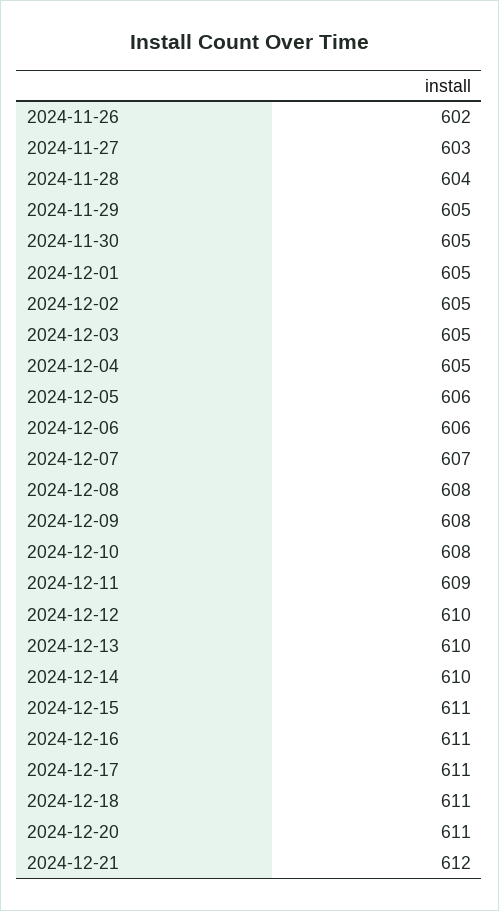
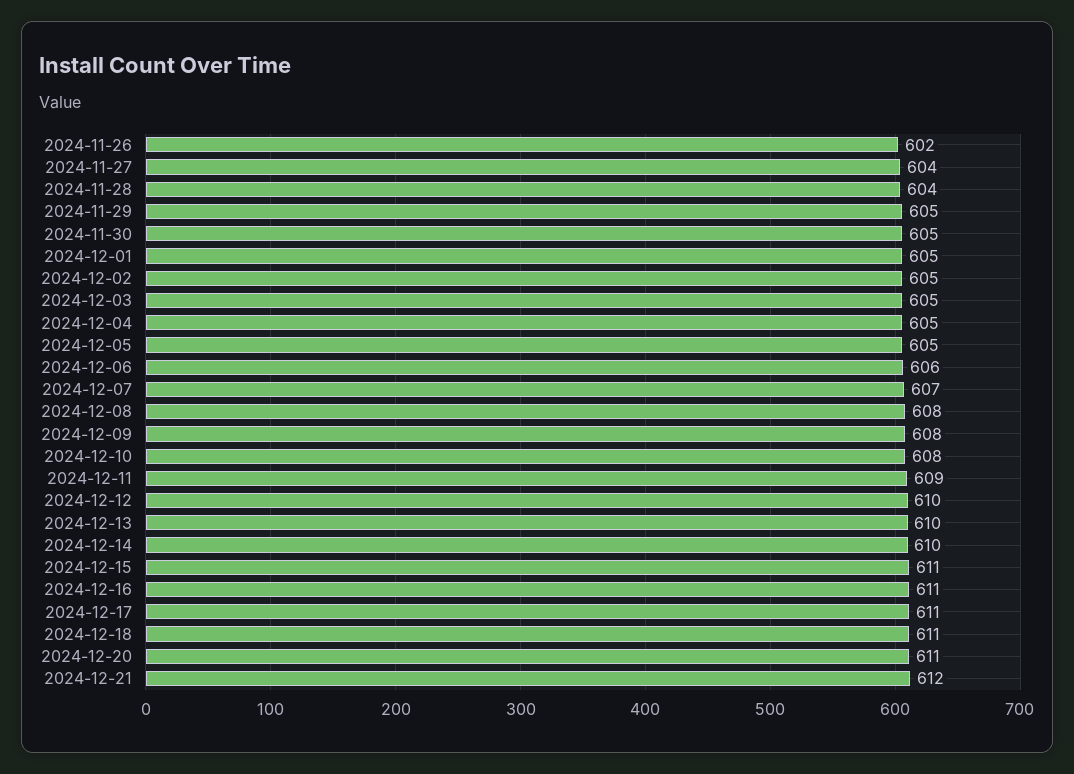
  {
    "2024-11-26": 602,
-   "2024-11-27": 603,
+   "2024-11-27": 604,
    "2024-11-28": 604,
    "2024-11-29": 605,
    "2024-11-30": 605,
    "2024-12-01": 605,
    "2024-12-02": 605,
    "2024-12-03": 605,
    "2024-12-04": 605,
-   "2024-12-05": 606,
+   "2024-12-05": 605,
    "2024-12-06": 606,
    "2024-12-07": 607,
    "2024-12-08": 608,
    "2024-12-09": 608,
    "2024-12-10": 608,
    "2024-12-11": 609,
    "2024-12-12": 610,
    "2024-12-13": 610,
    "2024-12-14": 610,
    "2024-12-15": 611,
    "2024-12-16": 611,
    "2024-12-17": 611,
    "2024-12-18": 611,
    "2024-12-20": 611,
    "2024-12-21": 612
  }

